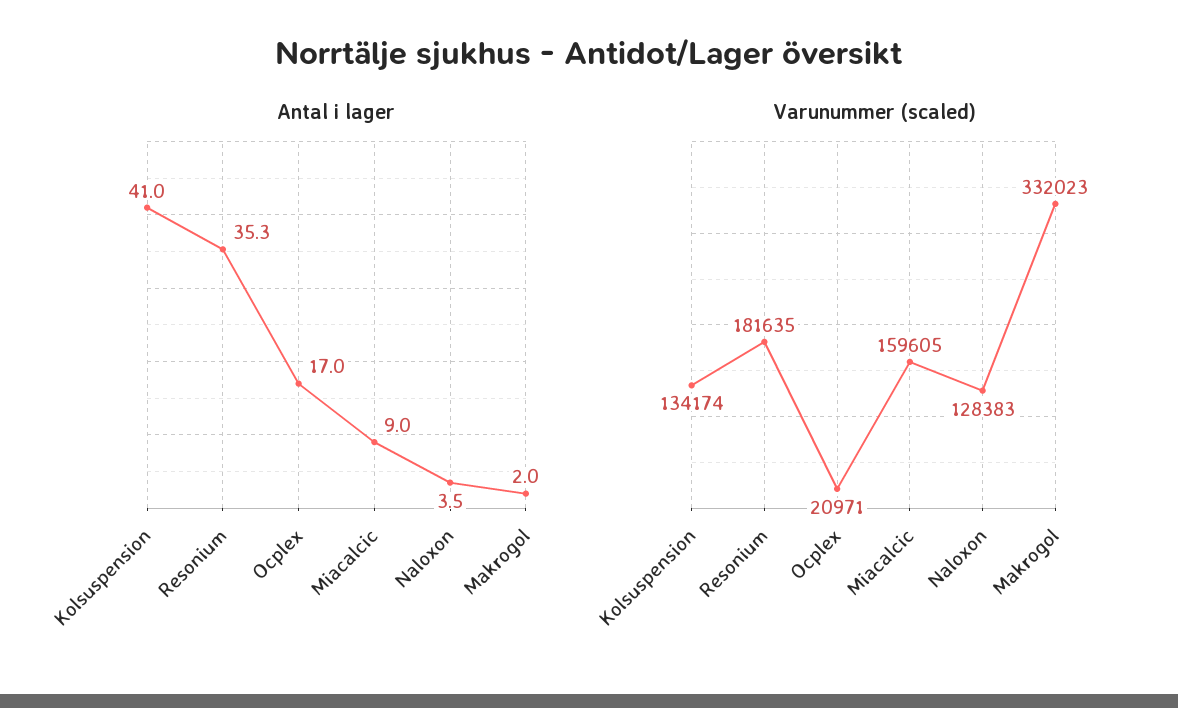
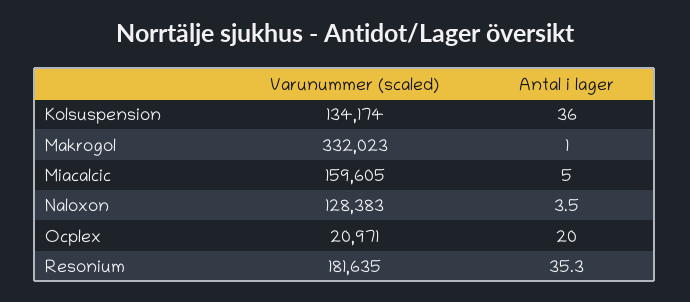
  {
    "Antal i lager": {
-     "Kolsuspension": 41,
+     "Kolsuspension": 36,
      "Resonium": 35.3,
-     "Ocplex": 17,
+     "Ocplex": 20,
-     "Miacalcic": 9,
+     "Miacalcic": 5,
      "Naloxon": 3.5,
-     "Makrogol": 2
+     "Makrogol": 1
    },
    "Varunummer (scaled)": {
      "Kolsuspension": 134174,
      "Resonium": 181635,
      "Ocplex": 20971,
      "Miacalcic": 159605,
      "Naloxon": 128383,
      "Makrogol": 332023
    }
  }

